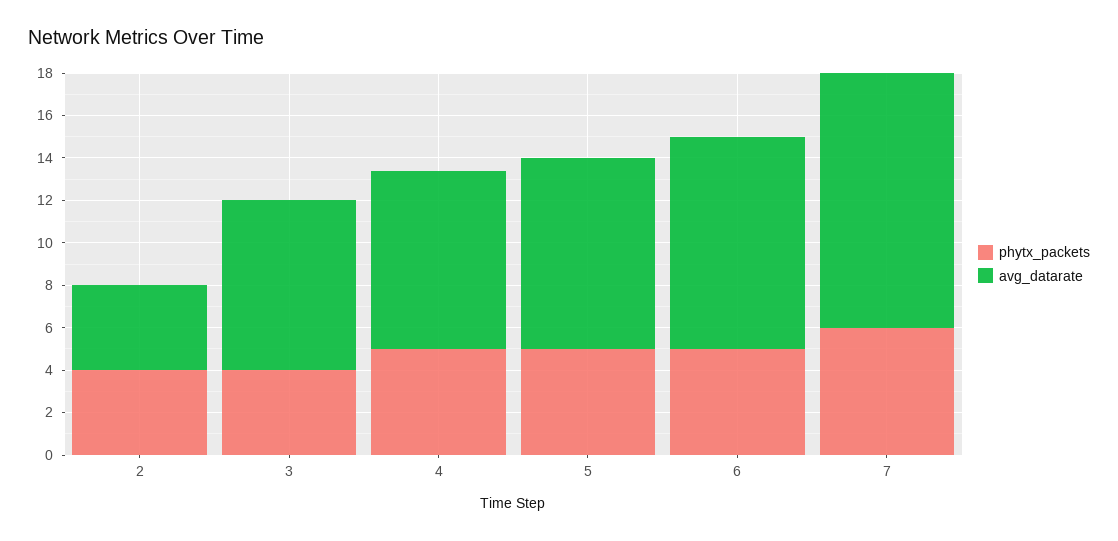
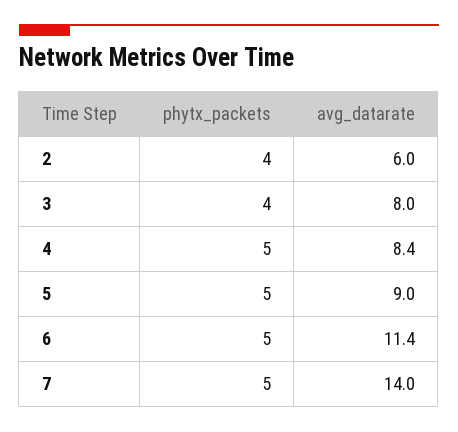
  {
    "phytx_packets": {
      "2": 4,
      "3": 4,
      "4": 5,
      "5": 5,
      "6": 5,
-     "7": 6
+     "7": 5
    },
    "avg_datarate": {
-     "2": 4,
+     "2": 6,
      "3": 8,
      "4": 8.4,
      "5": 9,
-     "6": 10,
+     "6": 11.4,
-     "7": 12
+     "7": 14
    }
  }

